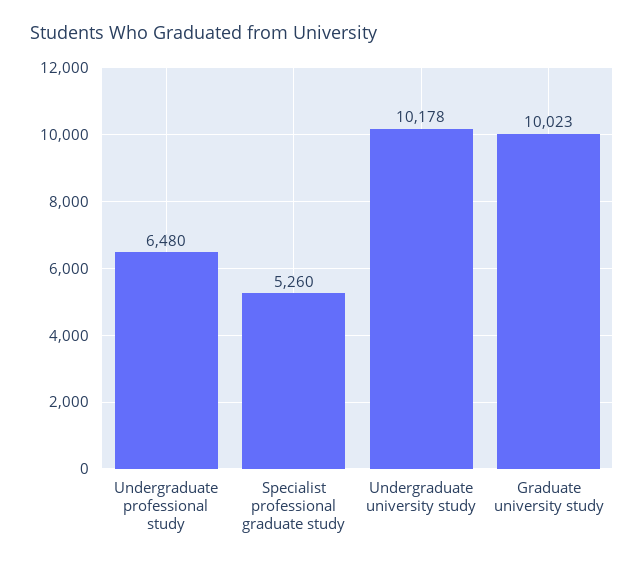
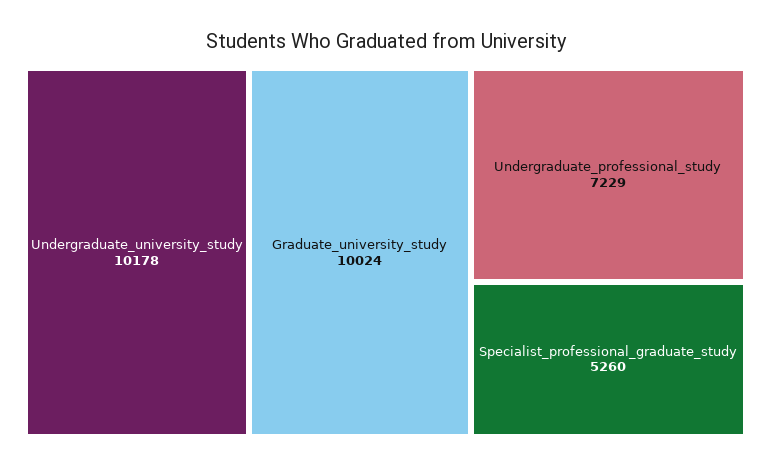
  {
-   "Undergraduate professional study": 6480,
+   "Undergraduate professional study": 7229,
    "Specialist professional graduate study": 5260,
    "Undergraduate university study": 10178,
-   "Graduate university study": 10023
+   "Graduate university study": 10024
  }

